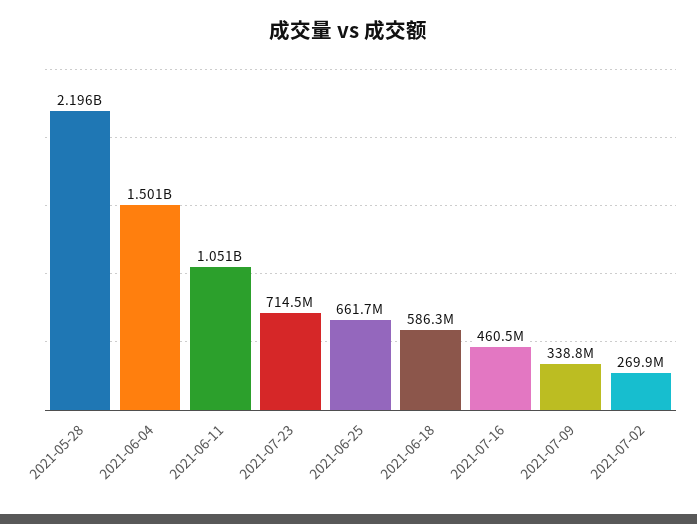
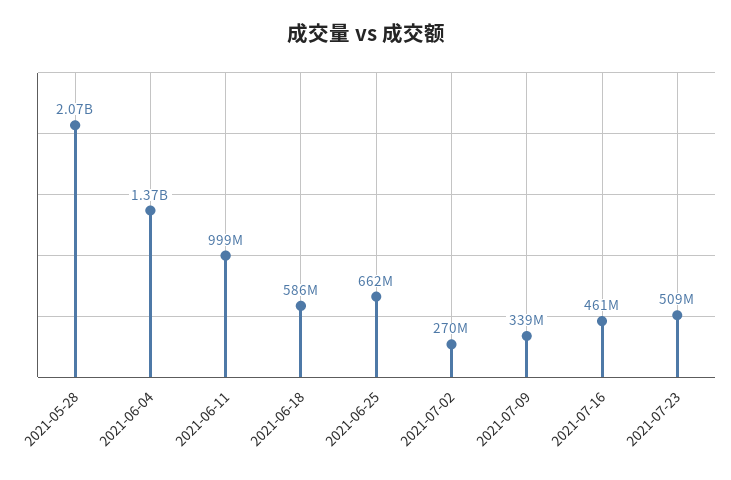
  {
-   "2021-05-28": 2196000000,
+   "2021-05-28": 2070000000,
-   "2021-06-04": 1501000000,
+   "2021-06-04": 1370000000,
-   "2021-06-11": 1051000000,
+   "2021-06-11": 999000000,
-   "2021-07-23": 714500000,
+   "2021-07-23": 509000000,
    "2021-06-25": 661700000,
    "2021-06-18": 586300000,
    "2021-07-16": 460500000,
    "2021-07-09": 338800000,
    "2021-07-02": 269900000
  }

